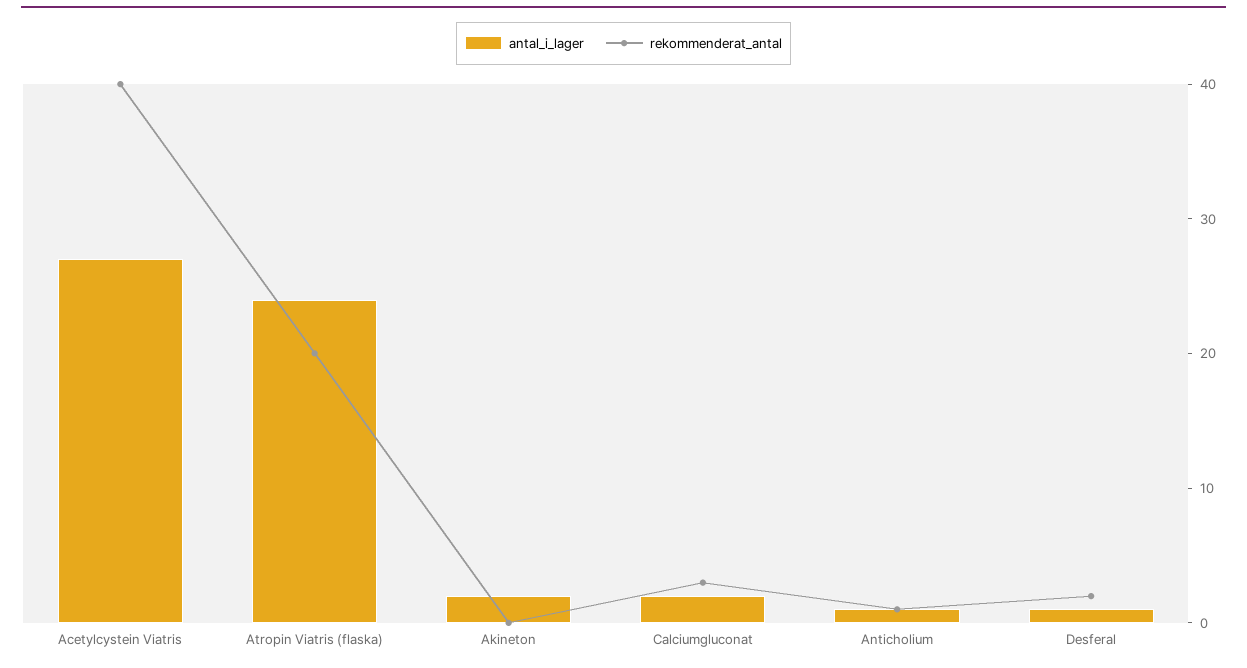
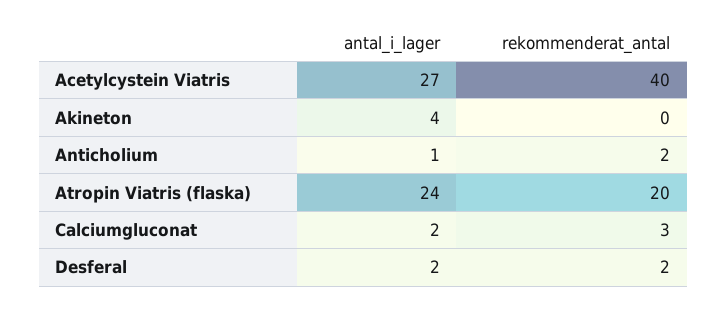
  {
    "antal_i_lager": {
      "Acetylcystein Viatris": 27,
      "Atropin Viatris (flaska)": 24,
-     "Akineton": 2,
+     "Akineton": 4,
      "Calciumgluconat": 2,
      "Anticholium": 1,
-     "Desferal": 1
+     "Desferal": 2
    },
    "rekommenderat_antal": {
      "Acetylcystein Viatris": 40,
      "Atropin Viatris (flaska)": 20,
      "Akineton": 0,
      "Calciumgluconat": 3,
-     "Anticholium": 1,
+     "Anticholium": 2,
      "Desferal": 2
    }
  }

